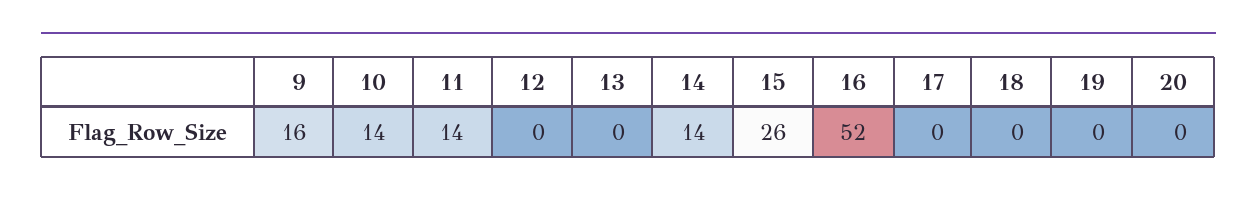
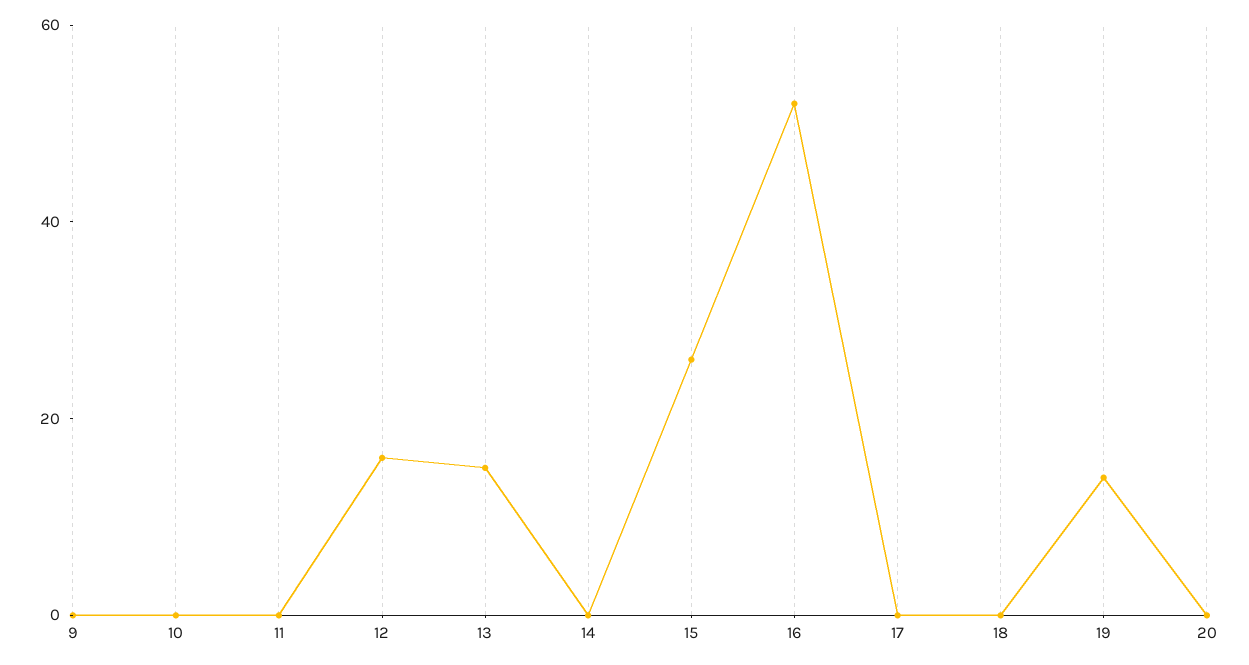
  {
-   "9": 16,
+   "9": 0,
-   "10": 14,
+   "10": 0,
-   "11": 14,
+   "11": 0,
-   "12": 0,
+   "12": 15,
-   "13": 0,
+   "13": 15,
-   "14": 14,
+   "14": 0,
    "15": 26,
    "16": 52,
    "17": 0,
    "18": 0,
-   "19": 0,
+   "19": 15,
    "20": 0
  }

